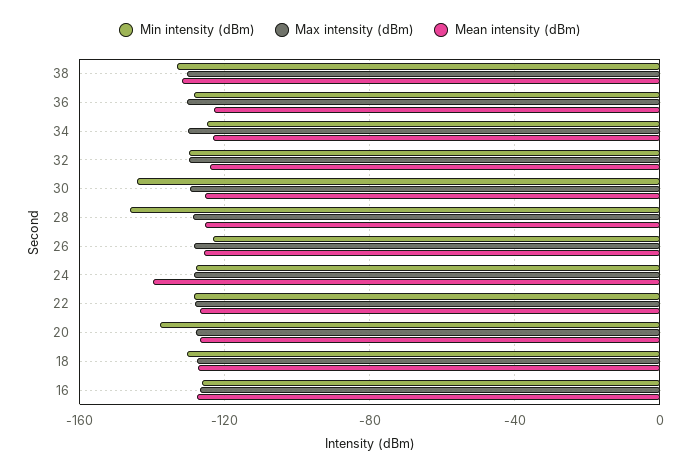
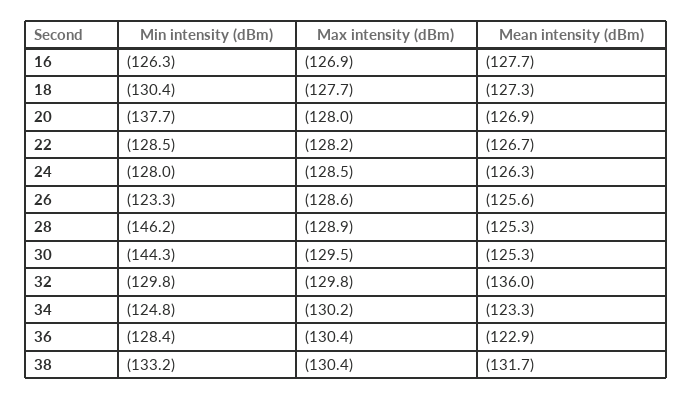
  {
    "Min intensity (dBm)": {
      "38": -133.2,
      "36": -128.4,
      "34": -124.8,
      "32": -129.8,
      "30": -144.3,
      "28": -146.2,
      "26": -123.3,
      "24": -128,
      "22": -128.5,
      "20": -137.7,
      "18": -130.4,
      "16": -126.3
    },
    "Max intensity (dBm)": {
      "38": -130.4,
      "36": -130.4,
      "34": -130.2,
      "32": -129.8,
      "30": -129.5,
      "28": -128.9,
      "26": -128.6,
      "24": -128.5,
      "22": -128.2,
      "20": -128,
      "18": -127.7,
      "16": -126.9
    },
    "Mean intensity (dBm)": {
      "38": -131.7,
      "36": -122.9,
      "34": -123.3,
-     "32": -125,
+     "32": -136,
      "30": -125.3,
      "28": -125.3,
      "26": -125.6,
-     "24": -140,
+     "24": -126.3,
      "22": -126.7,
      "20": -126.9,
      "18": -127.3,
      "16": -127.7
    }
  }

